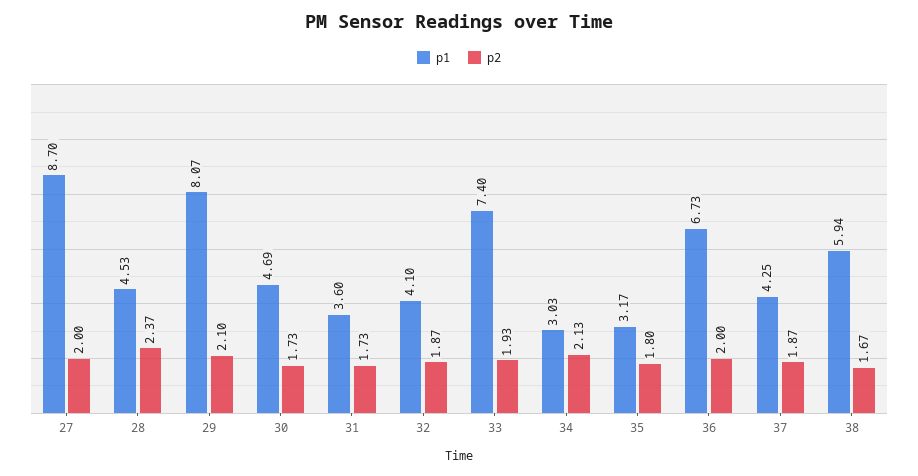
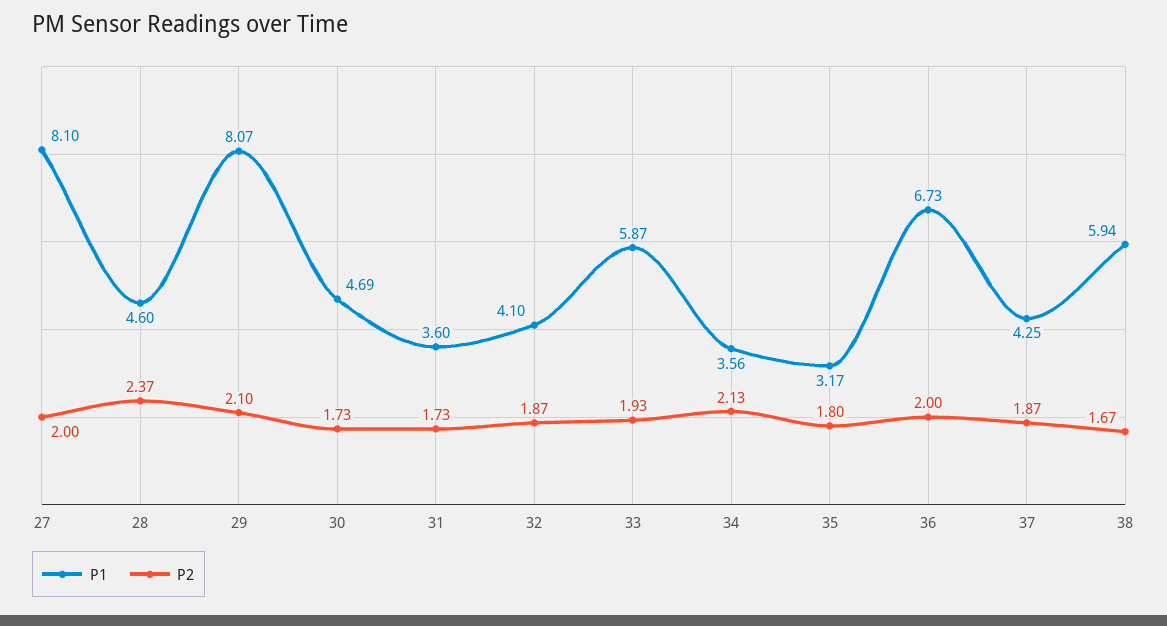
  {
    "p1": {
-     "27": 8.7,
+     "27": 8.1,
-     "28": 4.53,
+     "28": 4.6,
      "29": 8.07,
      "30": 4.69,
      "31": 3.6,
      "32": 4.1,
-     "33": 7.4,
+     "33": 5.87,
-     "34": 3.03,
+     "34": 3.56,
      "35": 3.17,
      "36": 6.73,
      "37": 4.25,
      "38": 5.94
    },
    "p2": {
      "27": 2,
      "28": 2.37,
      "29": 2.1,
      "30": 1.73,
      "31": 1.73,
      "32": 1.87,
      "33": 1.93,
      "34": 2.13,
      "35": 1.8,
      "36": 2,
      "37": 1.87,
      "38": 1.67
    }
  }

